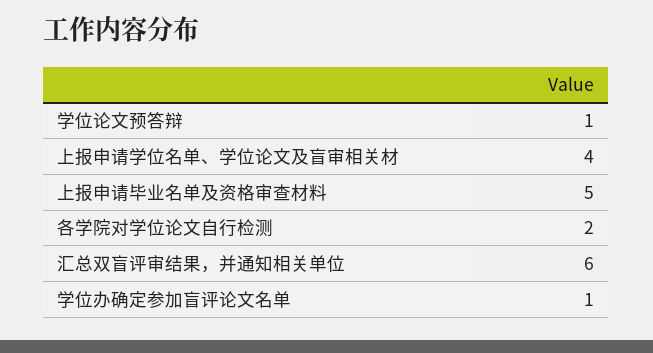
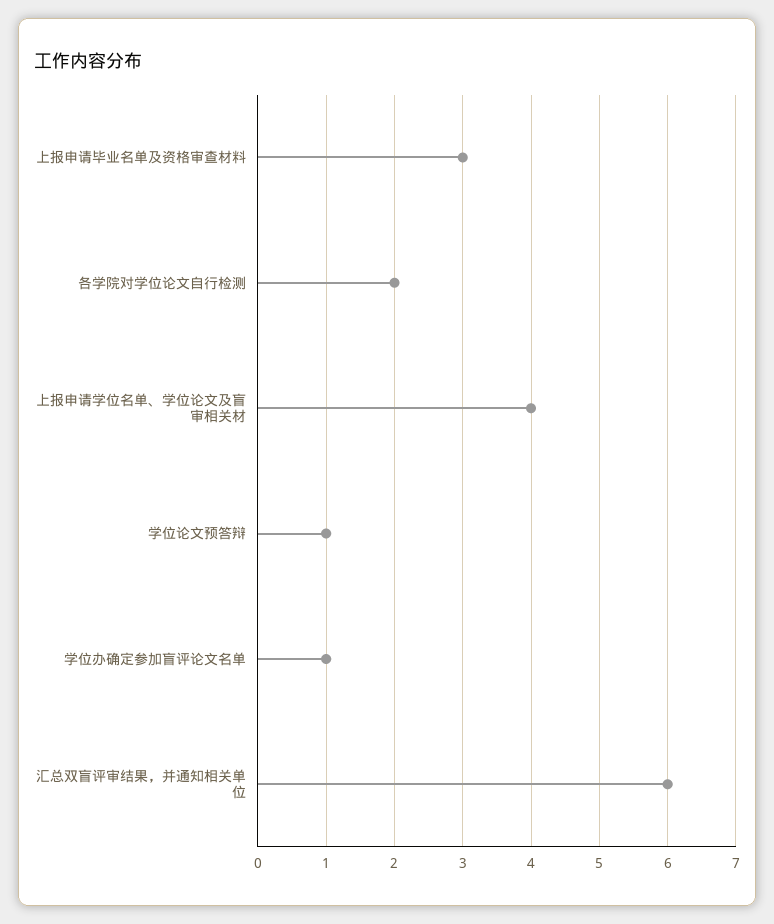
  {
    "学位论文预答辩": 1,
    "上报申请学位名单、学位论文及盲审相关材": 4,
-   "上报申请毕业名单及资格审查材料": 5,
+   "上报申请毕业名单及资格审查材料": 3,
    "各学院对学位论文自行检测": 2,
    "汇总双盲评审结果，并通知相关单位": 6,
    "学位办确定参加盲评论文名单": 1
  }

